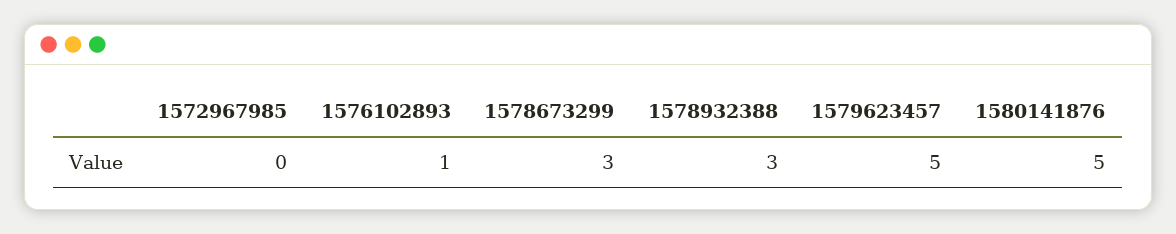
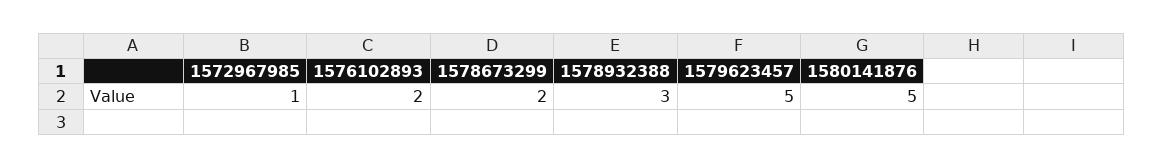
  {
-   "1572967985": 0,
+   "1572967985": 1,
-   "1576102893": 1,
+   "1576102893": 2,
-   "1578673299": 3,
+   "1578673299": 2,
    "1578932388": 3,
    "1579623457": 5,
    "1580141876": 5
  }

